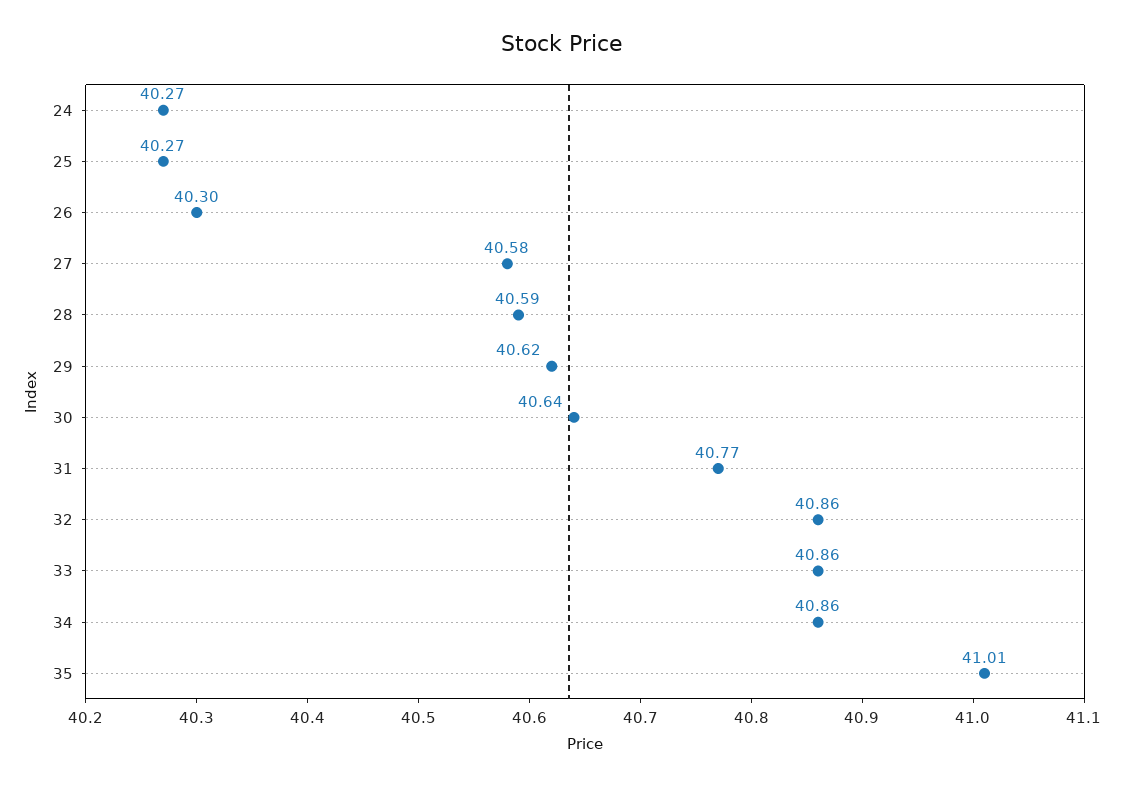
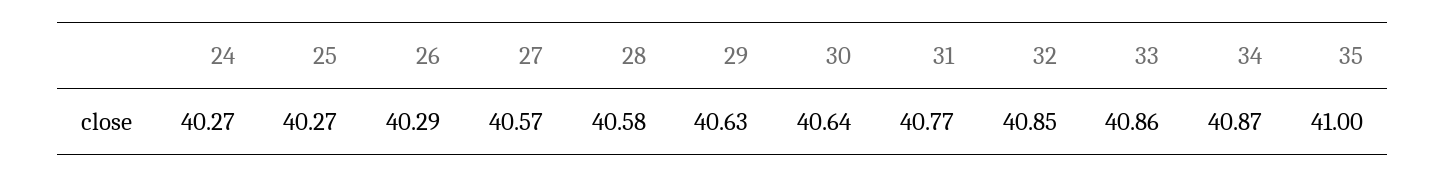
  {
    "24": 40.27,
    "25": 40.27,
-   "26": 40.3,
+   "26": 40.29,
-   "27": 40.58,
+   "27": 40.57,
-   "28": 40.59,
+   "28": 40.58,
-   "29": 40.62,
+   "29": 40.63,
    "30": 40.64,
    "31": 40.77,
-   "32": 40.86,
+   "32": 40.85,
    "33": 40.86,
-   "34": 40.86,
+   "34": 40.87,
-   "35": 41.01
+   "35": 41
  }

